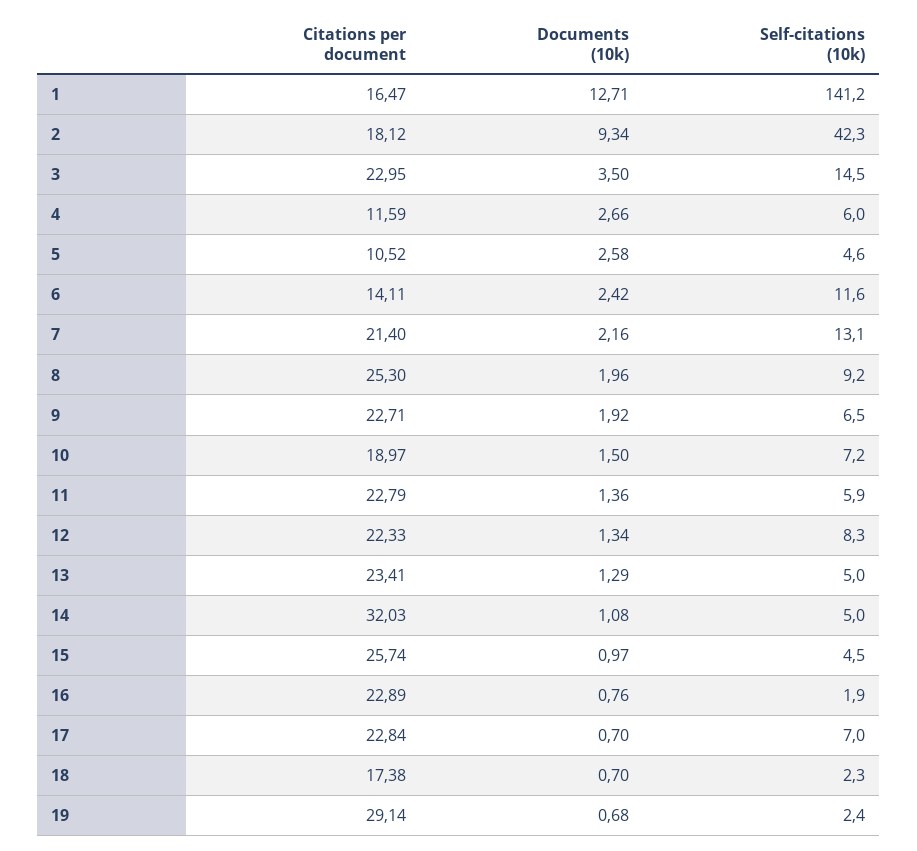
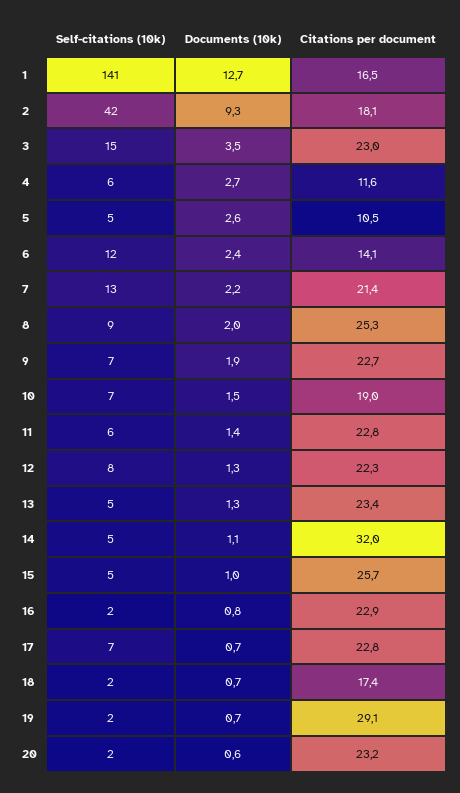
  {
    "Citations per document": {
      "1": 16.47,
      "2": 18.12,
      "3": 22.95,
      "4": 11.59,
      "5": 10.52,
      "6": 14.11,
      "7": 21.4,
      "8": 25.3,
      "9": 22.71,
      "10": 18.97,
      "11": 22.79,
      "12": 22.33,
      "13": 23.41,
      "14": 32.03,
      "15": 25.74,
      "16": 22.89,
      "17": 22.84,
      "18": 17.38,
-     "19": 29.14
+     "19": 29.14,
+     "20": 23.2
    },
    "Documents (10k)": {
      "1": 12.71,
      "2": 9.34,
      "3": 3.5,
      "4": 2.66,
      "5": 2.58,
      "6": 2.42,
      "7": 2.16,
      "8": 1.96,
      "9": 1.92,
      "10": 1.5,
      "11": 1.36,
      "12": 1.34,
      "13": 1.29,
      "14": 1.08,
      "15": 0.97,
      "16": 0.76,
      "17": 0.7,
      "18": 0.7,
-     "19": 0.68
+     "19": 0.68,
+     "20": 0.6
    },
    "Self-citations (10k)": {
      "1": 141.2,
      "2": 42.3,
      "3": 14.5,
      "4": 6,
      "5": 4.6,
      "6": 11.6,
      "7": 13.1,
      "8": 9.2,
      "9": 6.5,
      "10": 7.2,
      "11": 5.9,
      "12": 8.3,
      "13": 5,
      "14": 5,
      "15": 4.5,
      "16": 1.9,
      "17": 7,
      "18": 2.3,
-     "19": 2.4
+     "19": 2.4,
+     "20": 2
    }
  }

